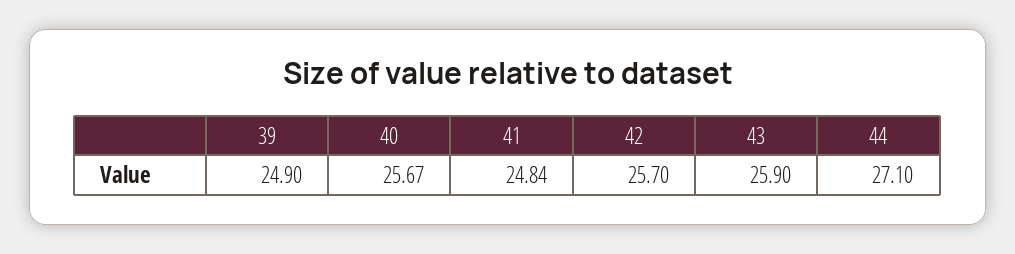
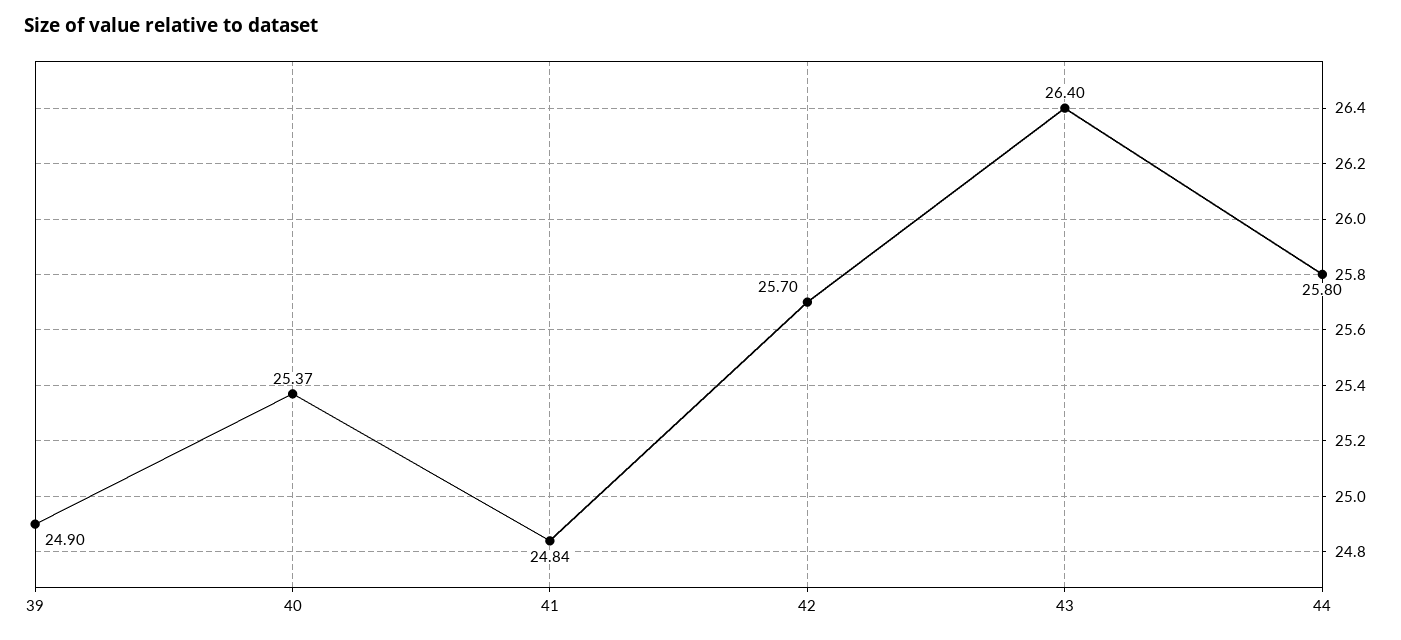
  {
    "39": 24.9,
-   "40": 25.67,
+   "40": 25.37,
    "41": 24.84,
    "42": 25.7,
-   "43": 25.9,
+   "43": 26.4,
-   "44": 27.1
+   "44": 25.8
  }

